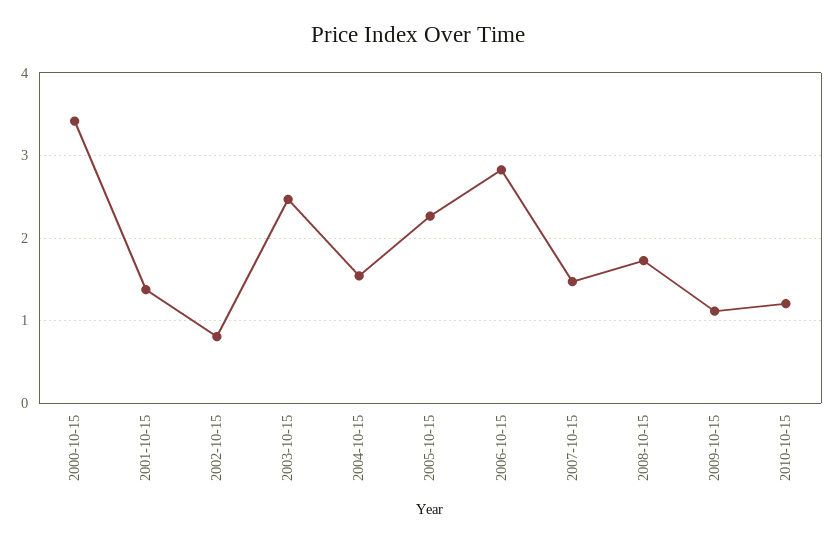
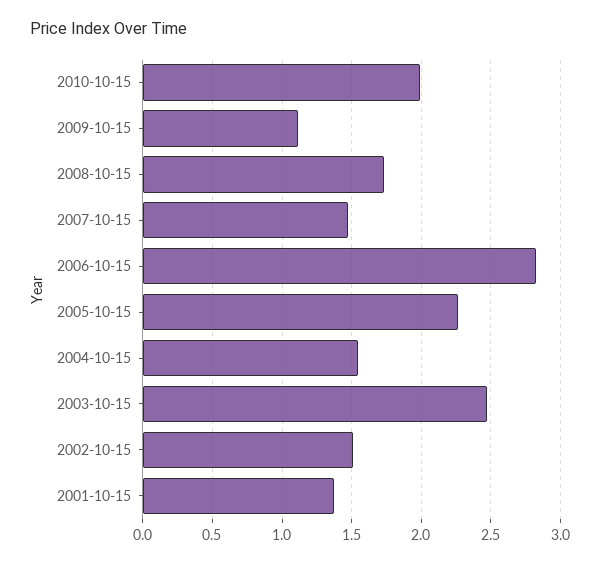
  {
-   "2000-10-15": 3.4,
    "2001-10-15": 1.4,
-   "2002-10-15": 0.8,
+   "2002-10-15": 1.5,
    "2003-10-15": 2.45,
    "2004-10-15": 1.55,
    "2005-10-15": 2.25,
    "2006-10-15": 2.85,
    "2007-10-15": 1.45,
    "2008-10-15": 1.75,
    "2009-10-15": 1.1,
-   "2010-10-15": 1.2
+   "2010-10-15": 2
  }

